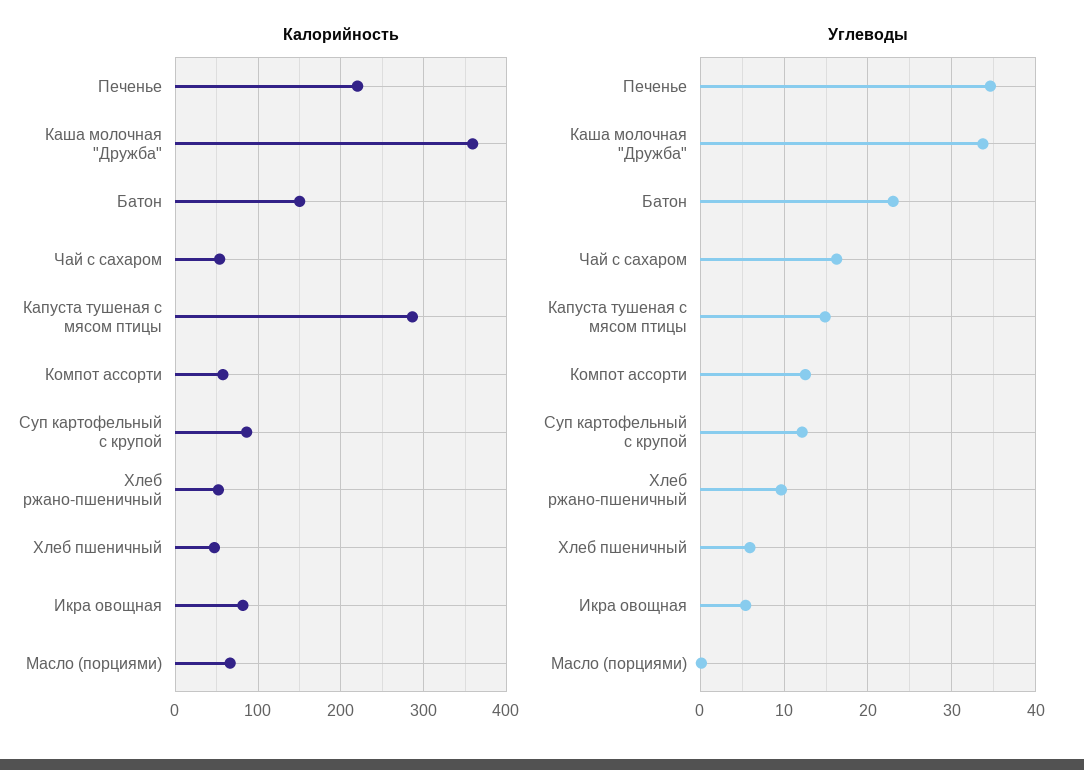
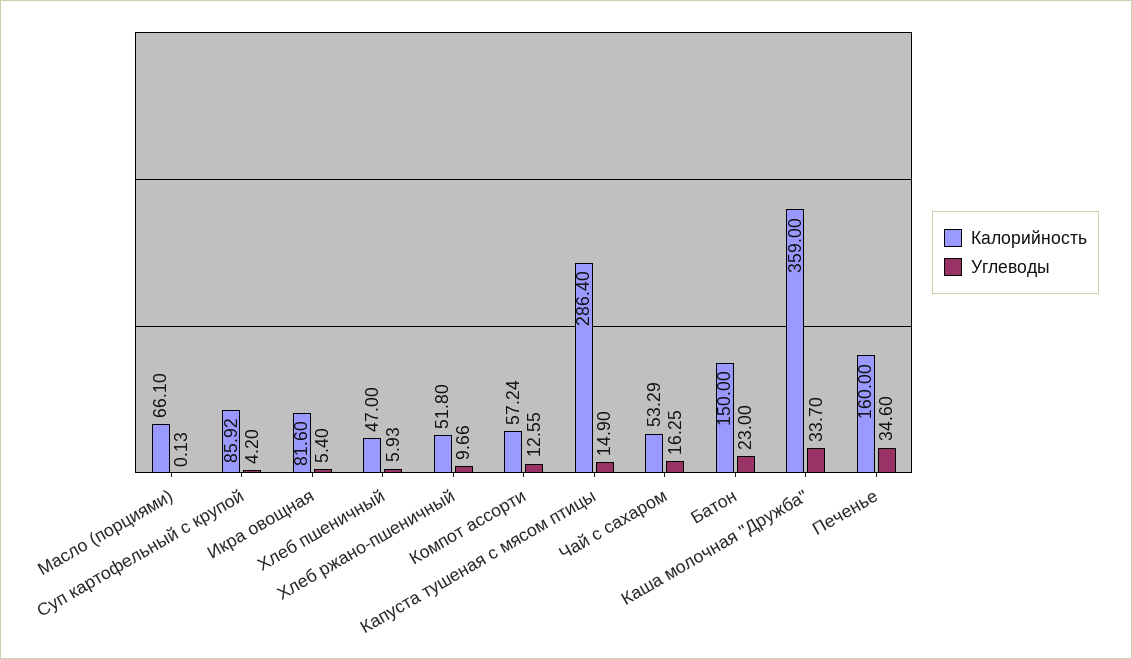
  {
    "Калорийность": {
-     "Печенье": 220,
+     "Печенье": 160,
      "Каша молочная \"Дружба\"": 359,
      "Батон": 150,
      "Чай с сахаром": 53.29,
      "Капуста тушеная с мясом птицы": 286.4,
      "Компот ассорти": 57.24,
      "Суп картофельный с крупой": 85.92,
      "Хлеб ржано-пшеничный": 51.8,
      "Хлеб пшеничный": 47,
      "Икра овощная": 81.6,
      "Масло (порциями)": 66.1
    },
    "Углеводы": {
      "Печенье": 34.6,
      "Каша молочная \"Дружба\"": 33.7,
      "Батон": 23,
      "Чай с сахаром": 16.25,
      "Капуста тушеная с мясом птицы": 14.9,
      "Компот ассорти": 12.55,
-     "Суп картофельный с крупой": 12,
+     "Суп картофельный с крупой": 4.2,
      "Хлеб ржано-пшеничный": 9.66,
      "Хлеб пшеничный": 5.93,
      "Икра овощная": 5.4,
      "Масло (порциями)": 0.13
    }
  }

